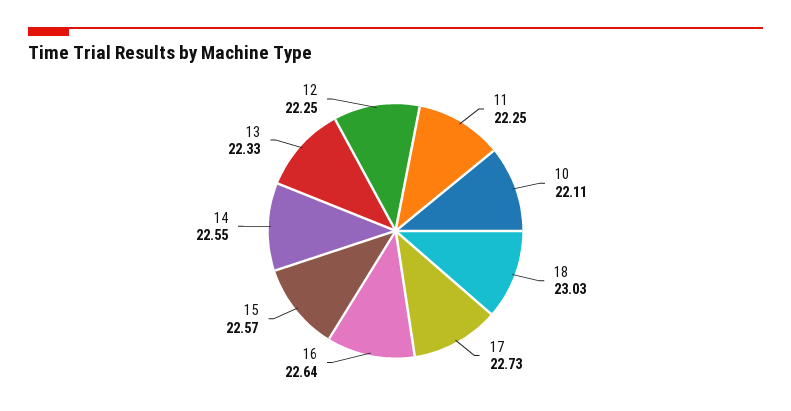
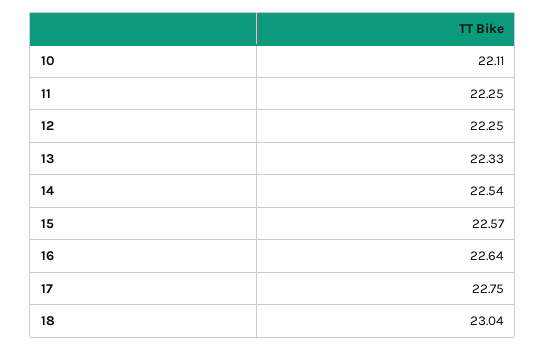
  {
    "11": 22.25,
    "10": 22.11,
-   "18": 23.03,
+   "18": 23.04,
-   "17": 22.73,
+   "17": 22.75,
    "16": 22.64,
    "15": 22.57,
-   "14": 22.55,
+   "14": 22.54,
    "13": 22.33,
    "12": 22.25
  }

